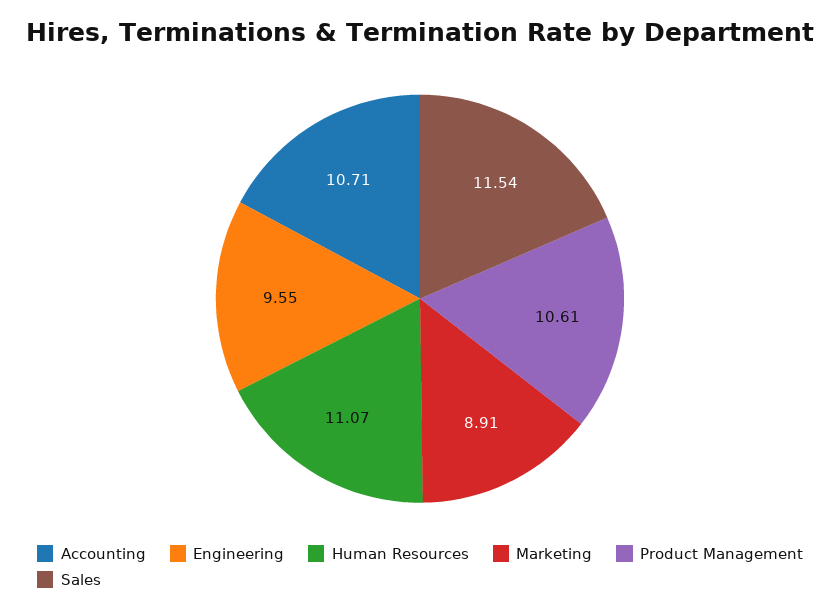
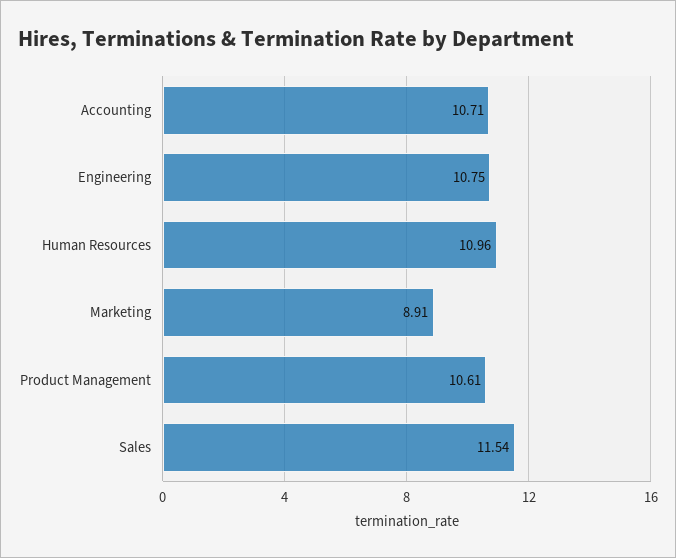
  {
    "Accounting": 10.71,
-   "Engineering": 9.55,
+   "Engineering": 10.75,
-   "Human Resources": 11.07,
+   "Human Resources": 10.96,
    "Marketing": 8.91,
    "Product Management": 10.61,
    "Sales": 11.54
  }

